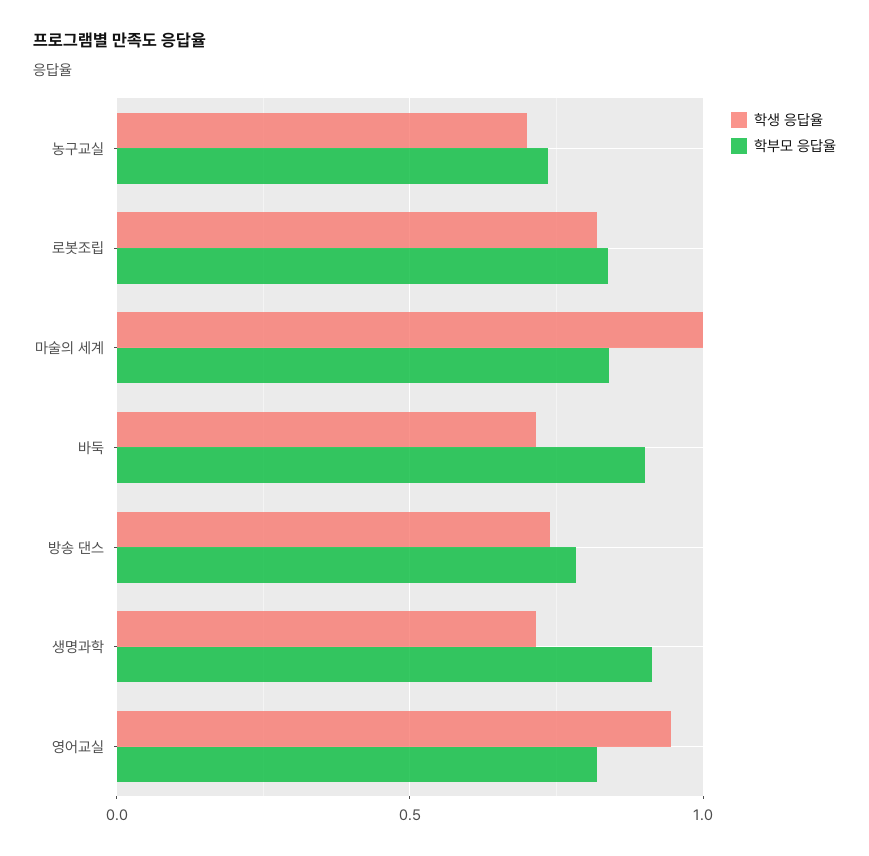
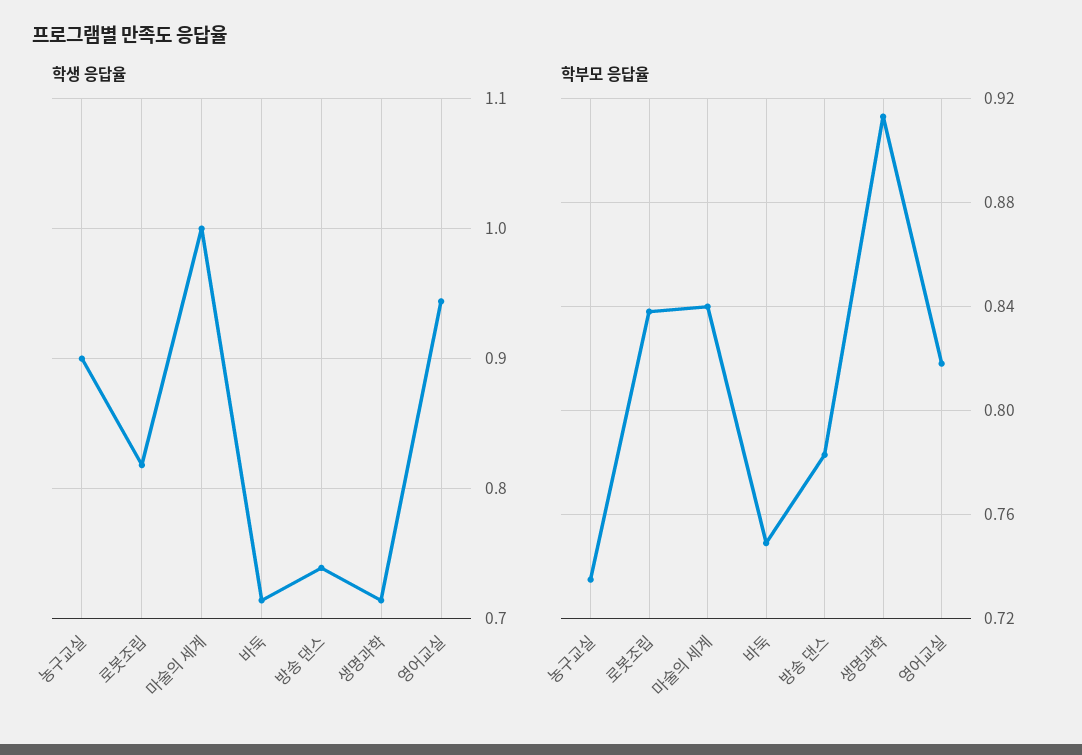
  {
    "학생 응답율": {
-     "농구교실": 0.7,
+     "농구교실": 0.9,
      "로봇조립": 0.82,
      "마술의 세계": 1,
      "바둑": 0.71,
      "방송 댄스": 0.74,
      "생명과학": 0.71,
      "영어교실": 0.94
    },
    "학부모 응답율": {
      "농구교실": 0.735,
      "로봇조립": 0.84,
      "마술의 세계": 0.84,
-     "바둑": 0.9,
+     "바둑": 0.75,
      "방송 댄스": 0.785,
      "생명과학": 0.915,
      "영어교실": 0.82
    }
  }

